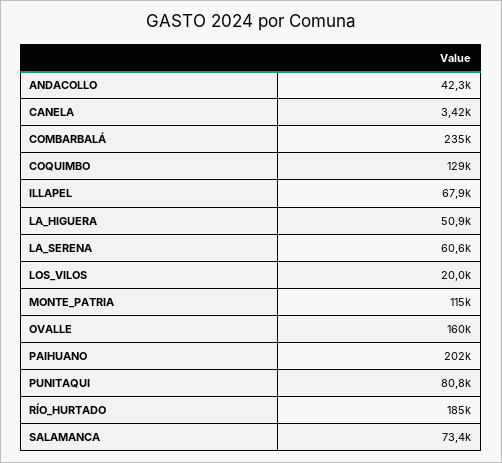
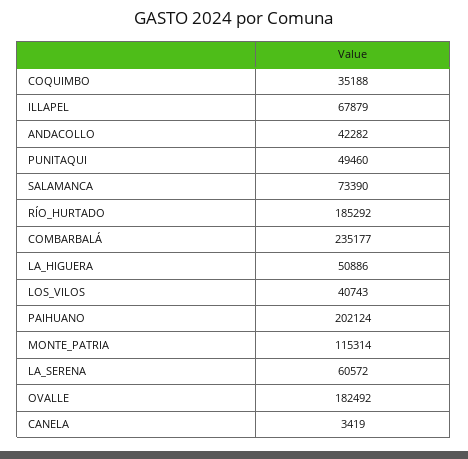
  {
    "ANDACOLLO": 42282,
    "CANELA": 3419,
    "COMBARBALÁ": 235177,
-   "COQUIMBO": 129000,
+   "COQUIMBO": 35188,
    "ILLAPEL": 67879,
    "LA_HIGUERA": 50886,
    "LA_SERENA": 60572,
-   "LOS_VILOS": 20000,
+   "LOS_VILOS": 40743,
    "MONTE_PATRIA": 115314,
-   "OVALLE": 160000,
+   "OVALLE": 182492,
    "PAIHUANO": 202124,
-   "PUNITAQUI": 80800,
+   "PUNITAQUI": 49460,
    "RÍO_HURTADO": 185292,
    "SALAMANCA": 73390
  }

